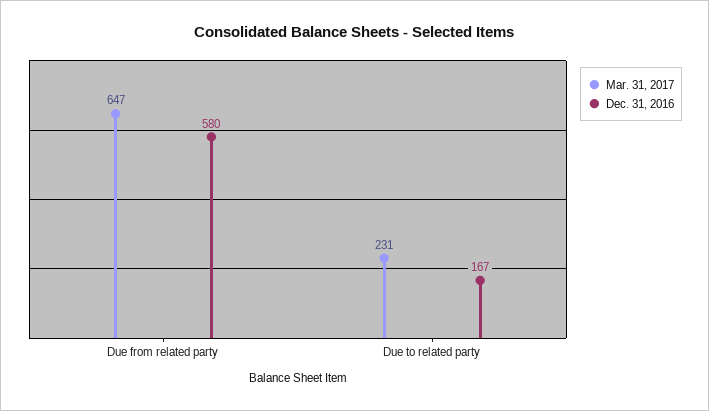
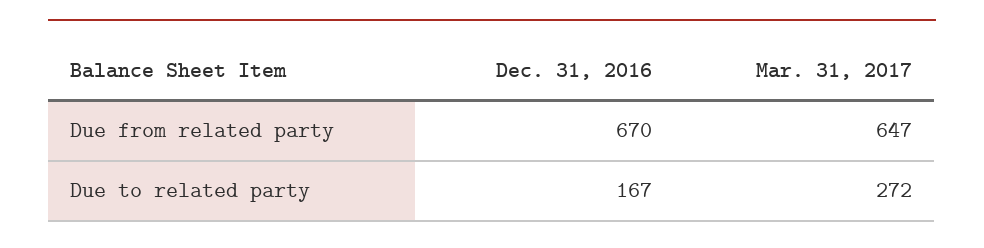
  {
    "Mar. 31, 2017": {
      "Due from related party": 647,
-     "Due to related party": 231
+     "Due to related party": 272
    },
    "Dec. 31, 2016": {
-     "Due from related party": 580,
+     "Due from related party": 670,
      "Due to related party": 167
    }
  }

